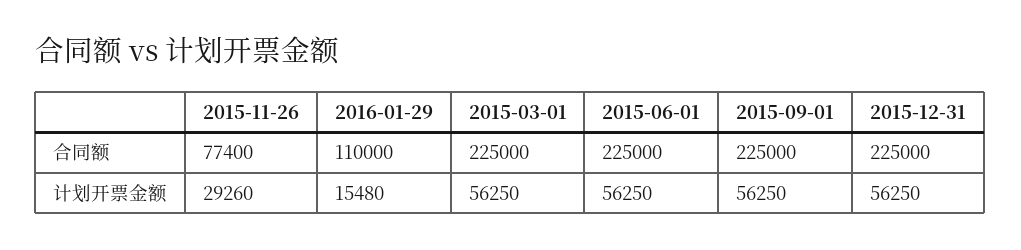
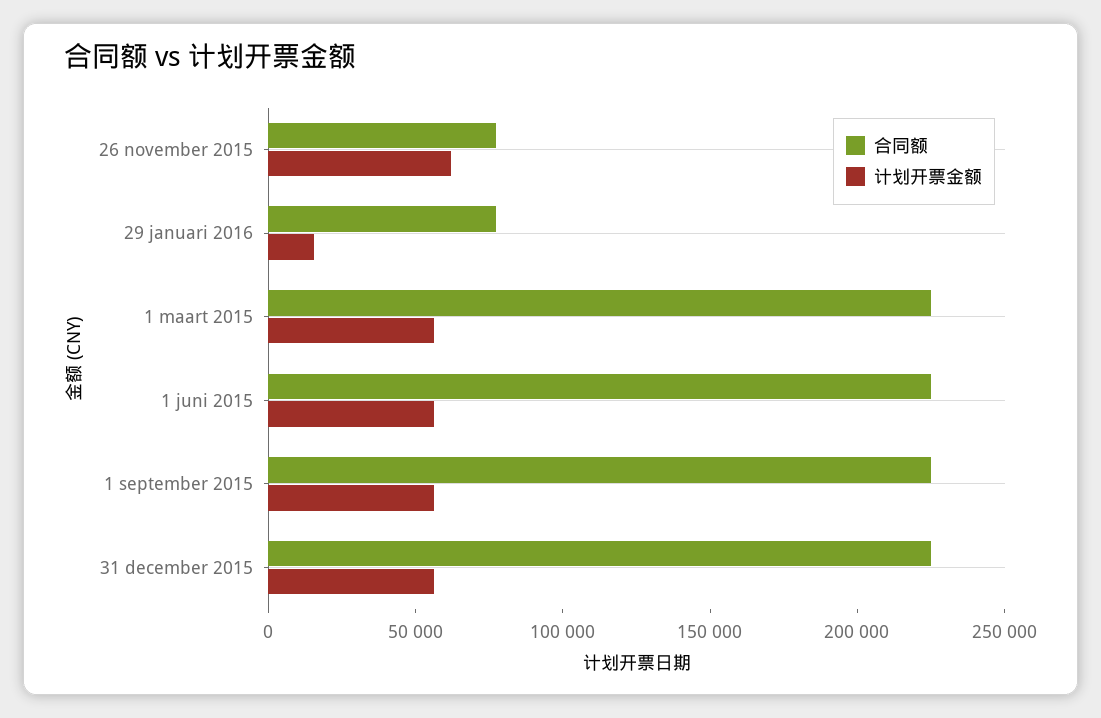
  {
    "合同额": {
      "2015-11-26": 77400,
-     "2016-01-29": 110000,
+     "2016-01-29": 80000,
      "2015-03-01": 225000,
      "2015-06-01": 225000,
      "2015-09-01": 225000,
      "2015-12-31": 225000
    },
    "计划开票金额": {
-     "2015-11-26": 29260,
+     "2015-11-26": 60000,
      "2016-01-29": 15480,
      "2015-03-01": 56250,
      "2015-06-01": 56250,
      "2015-09-01": 56250,
      "2015-12-31": 56250
    }
  }

